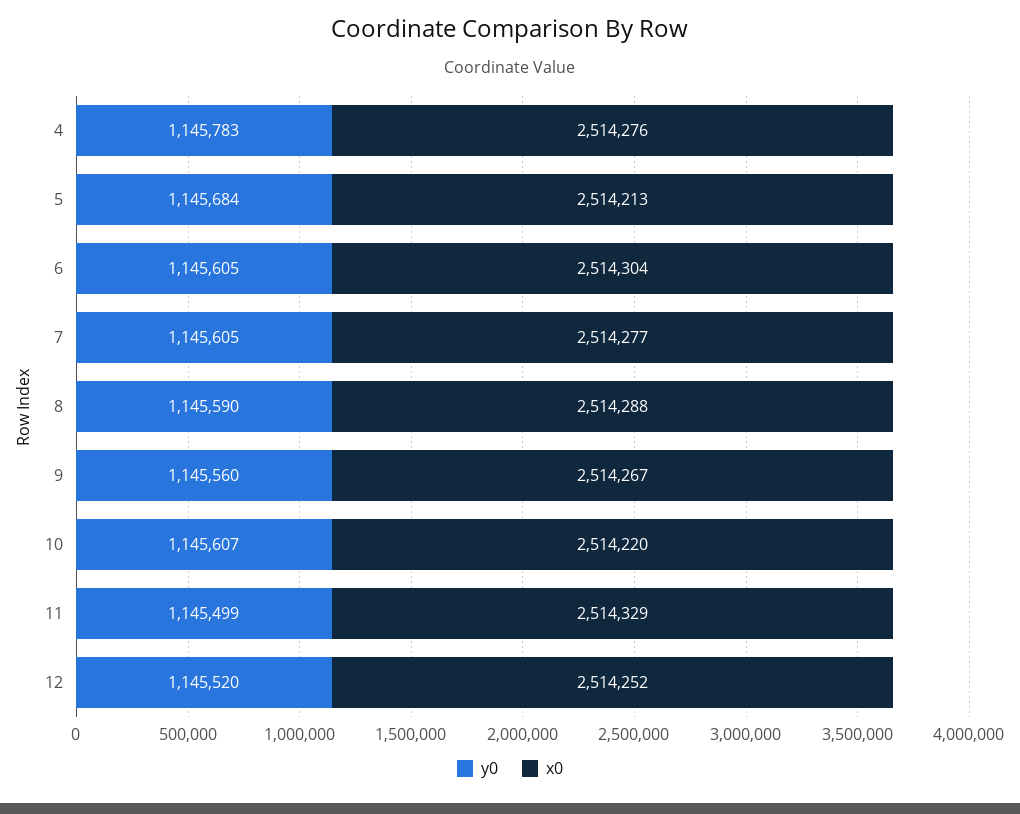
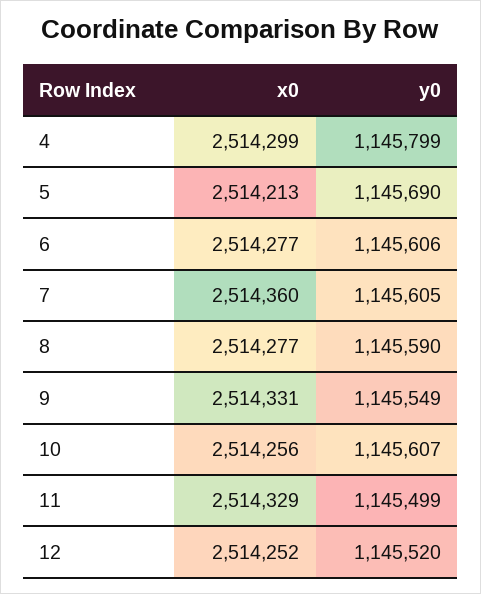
  {
    "y0": {
-     "4": 1145783,
+     "4": 1145799,
-     "5": 1145684,
+     "5": 1145690,
-     "6": 1145605,
+     "6": 1145606,
      "7": 1145605,
      "8": 1145590,
-     "9": 1145560,
+     "9": 1145549,
      "10": 1145607,
      "11": 1145499,
      "12": 1145520
    },
    "x0": {
-     "4": 2514276,
+     "4": 2514299,
      "5": 2514213,
-     "6": 2514304,
+     "6": 2514277,
-     "7": 2514277,
+     "7": 2514360,
-     "8": 2514288,
+     "8": 2514277,
-     "9": 2514267,
+     "9": 2514331,
-     "10": 2514220,
+     "10": 2514256,
      "11": 2514329,
      "12": 2514252
    }
  }

